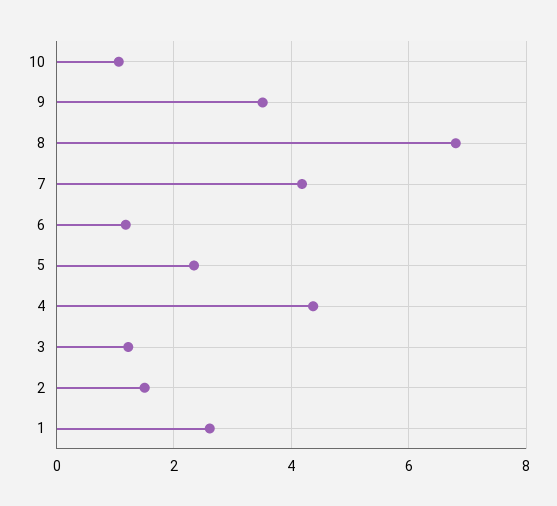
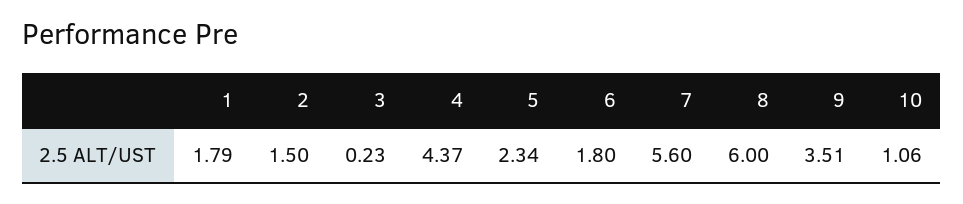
  {
    "10": 1.06,
    "9": 3.51,
-   "8": 6.8,
+   "8": 6,
-   "7": 4.2,
+   "7": 5.6,
-   "6": 1.2,
+   "6": 1.8,
    "5": 2.34,
    "4": 4.37,
-   "3": 1.2,
+   "3": 0.23,
    "2": 1.5,
-   "1": 2.6
+   "1": 1.79
  }

